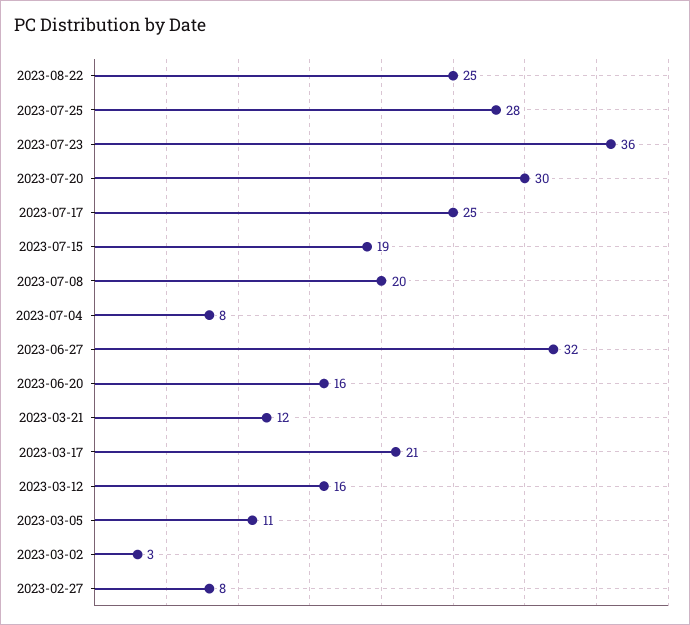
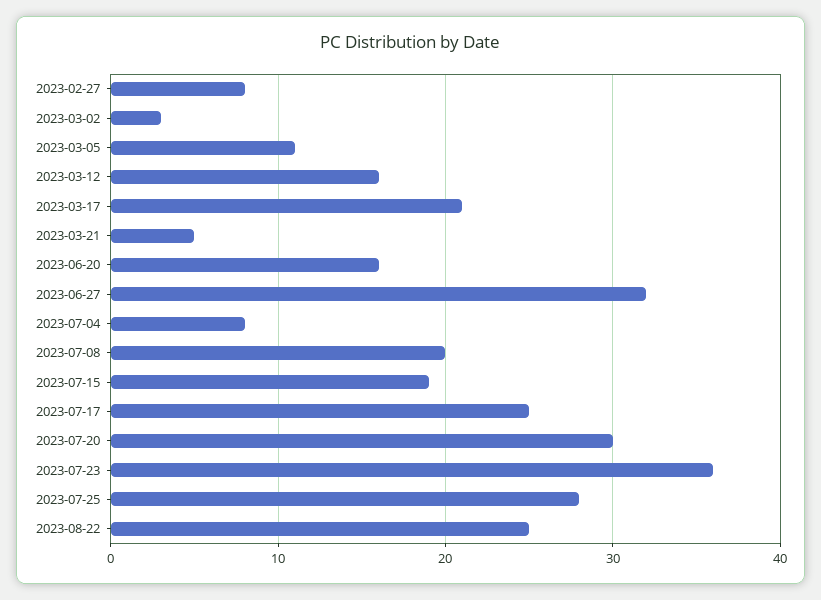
  {
    "2023-08-22": 25,
    "2023-07-25": 28,
    "2023-07-23": 36,
    "2023-07-20": 30,
    "2023-07-17": 25,
    "2023-07-15": 19,
    "2023-07-08": 20,
    "2023-07-04": 8,
    "2023-06-27": 32,
    "2023-06-20": 16,
-   "2023-03-21": 12,
+   "2023-03-21": 5,
    "2023-03-17": 21,
    "2023-03-12": 16,
    "2023-03-05": 11,
    "2023-03-02": 3,
    "2023-02-27": 8
  }

